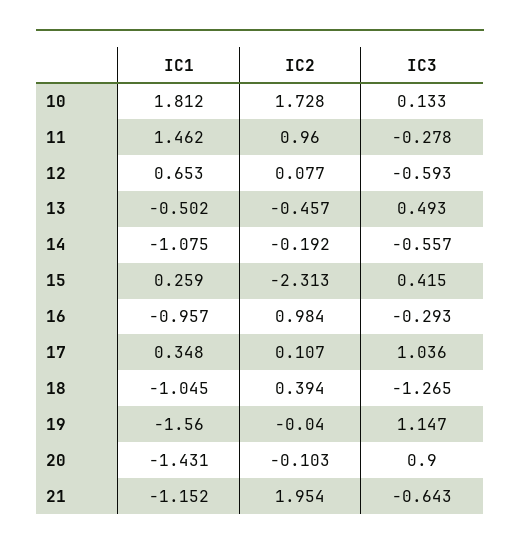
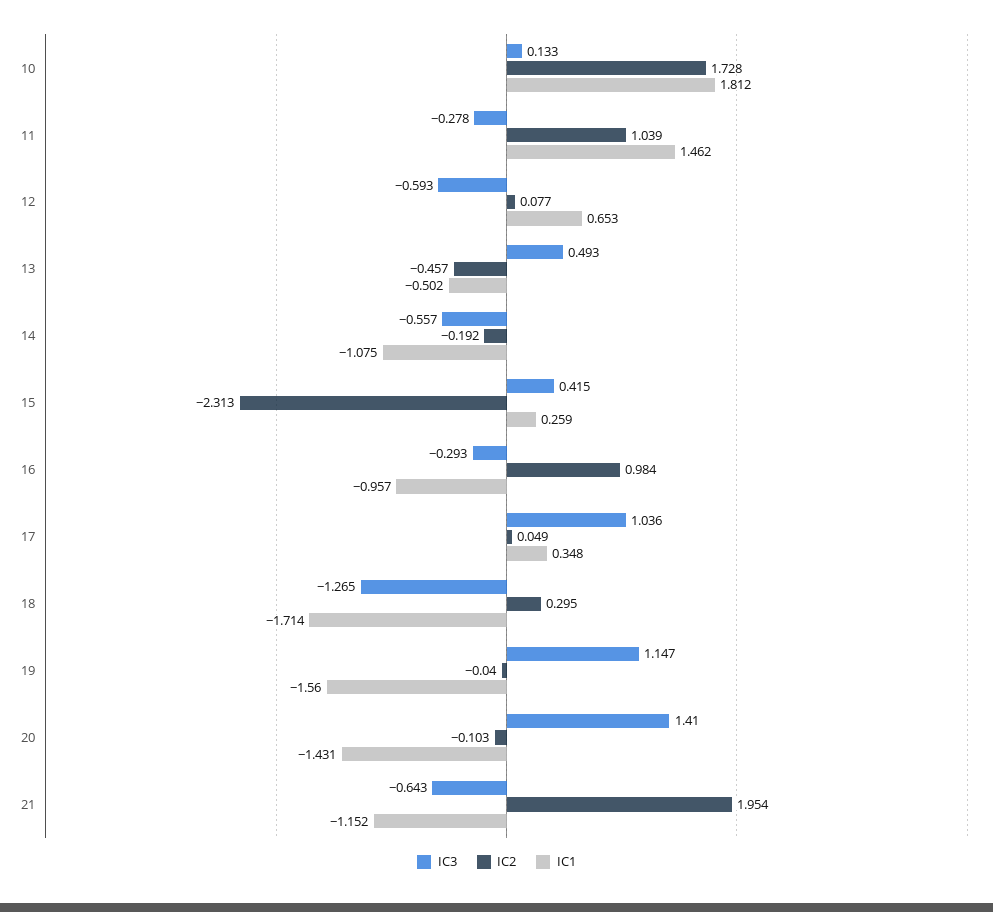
  {
    "IC1": {
      "10": 1.812,
      "11": 1.462,
      "12": 0.653,
      "13": -0.502,
      "14": -1.075,
      "15": 0.259,
      "16": -0.957,
      "17": 0.348,
-     "18": -1.045,
+     "18": -1.714,
      "19": -1.56,
      "20": -1.431,
      "21": -1.152
    },
    "IC2": {
      "10": 1.728,
-     "11": 0.96,
+     "11": 1.039,
      "12": 0.077,
      "13": -0.457,
      "14": -0.192,
      "15": -2.313,
      "16": 0.984,
-     "17": 0.107,
+     "17": 0.049,
-     "18": 0.394,
+     "18": 0.295,
      "19": -0.04,
      "20": -0.103,
      "21": 1.954
    },
    "IC3": {
      "10": 0.133,
      "11": -0.278,
      "12": -0.593,
      "13": 0.493,
      "14": -0.557,
      "15": 0.415,
      "16": -0.293,
      "17": 1.036,
      "18": -1.265,
      "19": 1.147,
-     "20": 0.9,
+     "20": 1.41,
      "21": -0.643
    }
  }

